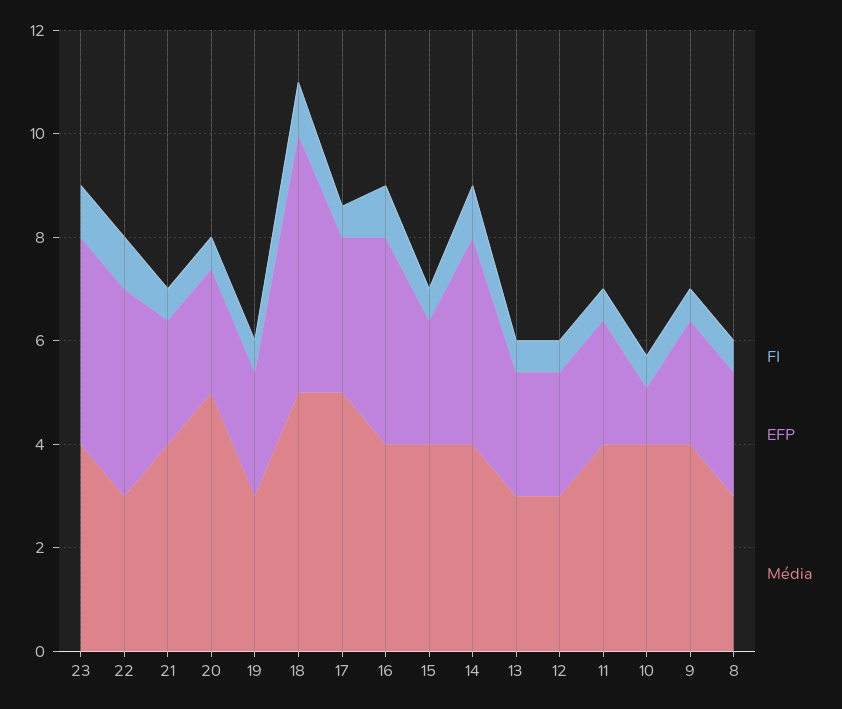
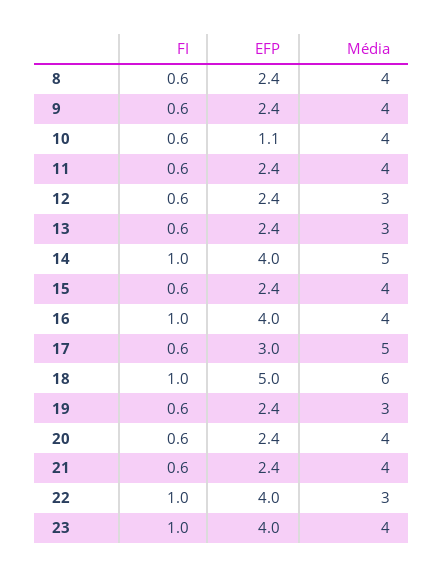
  {
    "FI": {
      "23": 1,
      "22": 1,
      "21": 0.6,
      "20": 0.6,
      "19": 0.6,
      "18": 1,
      "17": 0.6,
      "16": 1,
      "15": 0.6,
      "14": 1,
      "13": 0.6,
      "12": 0.6,
      "11": 0.6,
      "10": 0.6,
      "9": 0.6,
      "8": 0.6
    },
    "EFP": {
      "23": 4,
      "22": 4,
      "21": 2.4,
      "20": 2.4,
      "19": 2.4,
      "18": 5,
      "17": 3,
      "16": 4,
      "15": 2.4,
      "14": 4,
      "13": 2.4,
      "12": 2.4,
      "11": 2.4,
      "10": 1.1,
      "9": 2.4,
      "8": 2.4
    },
    "Média": {
      "23": 4,
      "22": 3,
      "21": 4,
-     "20": 5,
+     "20": 4,
      "19": 3,
-     "18": 5,
+     "18": 6,
      "17": 5,
      "16": 4,
      "15": 4,
-     "14": 4,
+     "14": 5,
      "13": 3,
      "12": 3,
      "11": 4,
      "10": 4,
      "9": 4,
-     "8": 3
+     "8": 4
    }
  }

